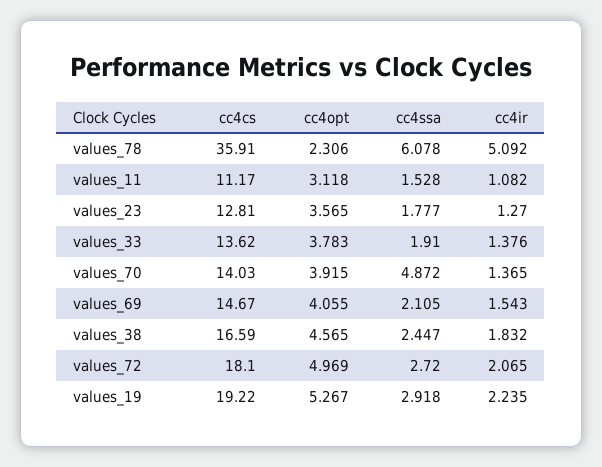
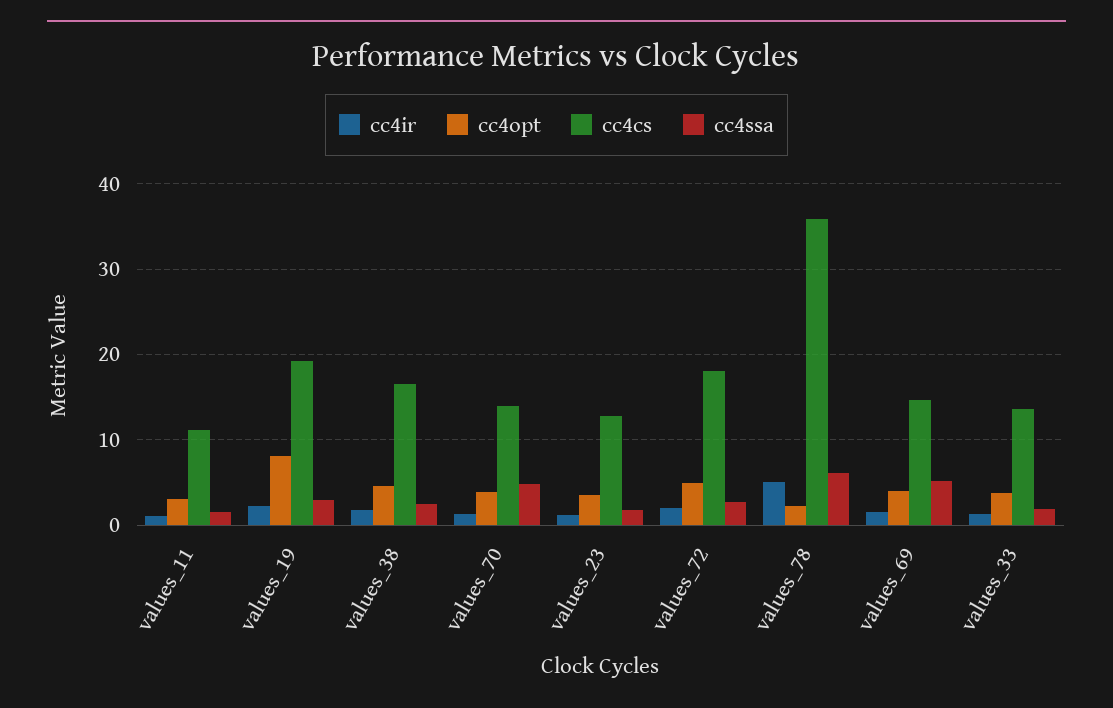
  {
    "cc4cs": {
      "values_78": 35.91,
      "values_11": 11.17,
      "values_23": 12.81,
      "values_33": 13.62,
      "values_70": 14.03,
      "values_69": 14.67,
      "values_38": 16.59,
      "values_72": 18.1,
      "values_19": 19.22
    },
    "cc4opt": {
      "values_78": 2.306,
      "values_11": 3.118,
      "values_23": 3.565,
      "values_33": 3.783,
      "values_70": 3.915,
      "values_69": 4.055,
      "values_38": 4.565,
      "values_72": 4.969,
-     "values_19": 5.267
+     "values_19": 8
    },
    "cc4ssa": {
      "values_78": 6.078,
      "values_11": 1.528,
      "values_23": 1.777,
      "values_33": 1.91,
      "values_70": 4.872,
-     "values_69": 2.105,
+     "values_69": 5,
      "values_38": 2.447,
      "values_72": 2.72,
      "values_19": 2.918
    },
    "cc4ir": {
      "values_78": 5.092,
      "values_11": 1.082,
      "values_23": 1.27,
      "values_33": 1.376,
      "values_70": 1.365,
      "values_69": 1.543,
      "values_38": 1.832,
      "values_72": 2.065,
      "values_19": 2.235
    }
  }

